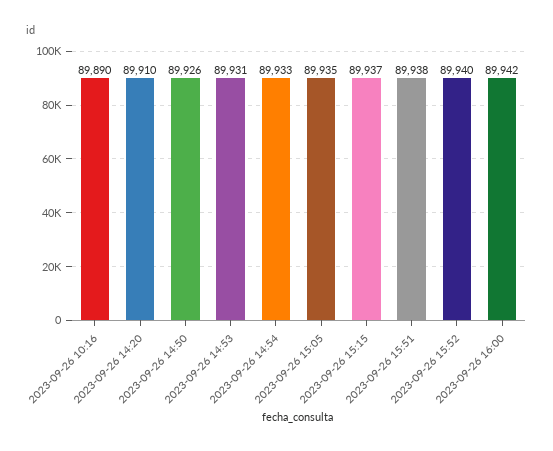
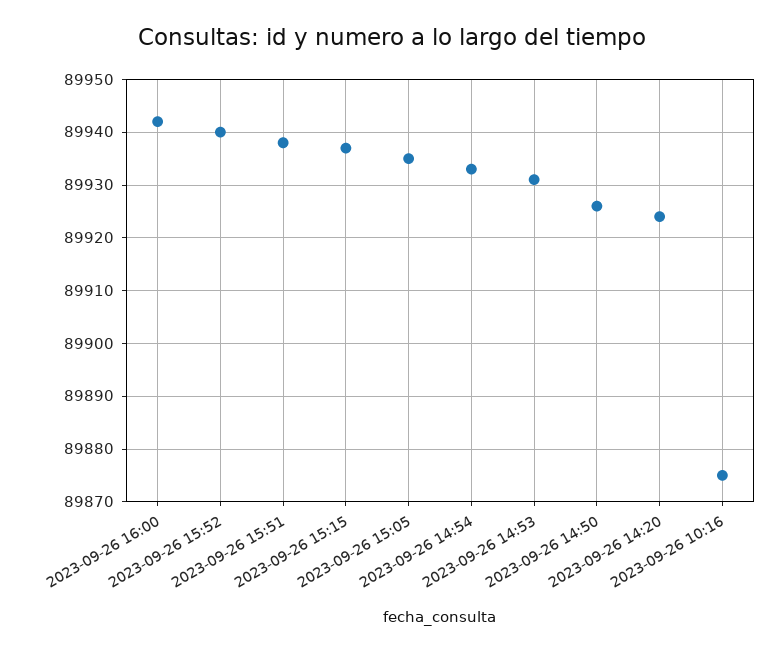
  {
-   "2023-09-26 10:16": 89890,
+   "2023-09-26 10:16": 89875,
-   "2023-09-26 14:20": 89910,
+   "2023-09-26 14:20": 89925,
    "2023-09-26 14:50": 89926,
    "2023-09-26 14:53": 89931,
    "2023-09-26 14:54": 89933,
    "2023-09-26 15:05": 89935,
    "2023-09-26 15:15": 89937,
    "2023-09-26 15:51": 89938,
    "2023-09-26 15:52": 89940,
    "2023-09-26 16:00": 89942
  }

